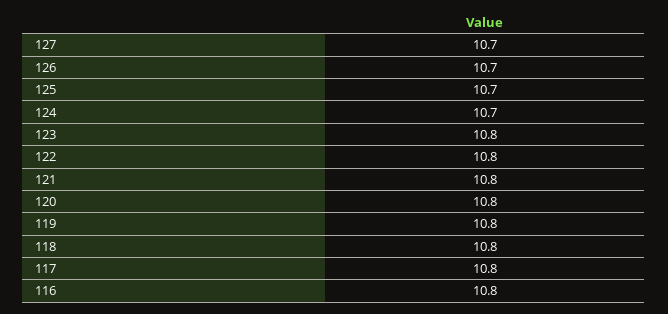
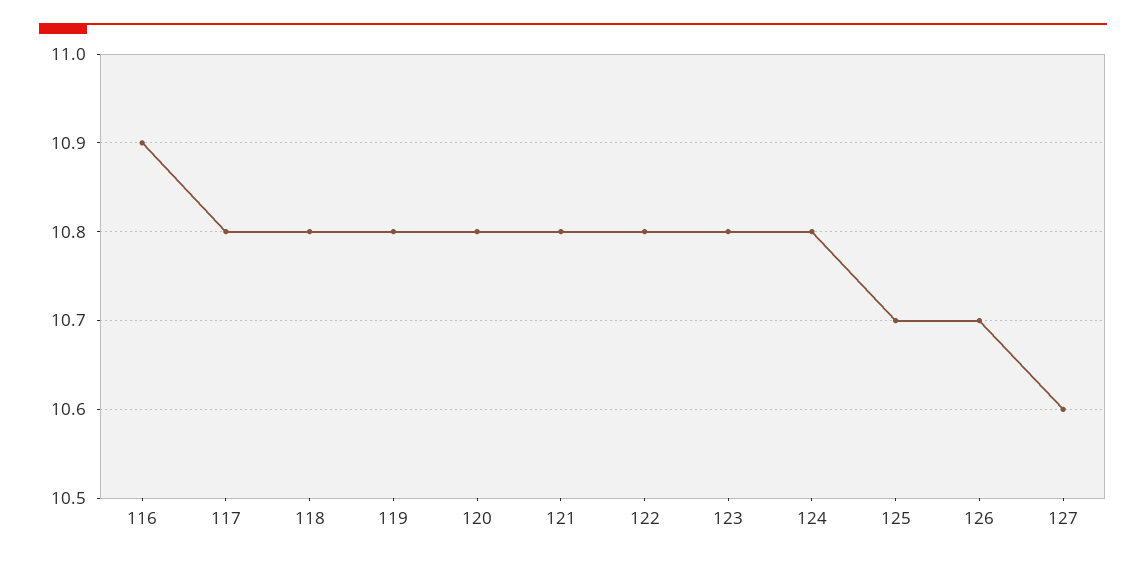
  {
-   "127": 10.7,
+   "127": 10.6,
    "126": 10.7,
    "125": 10.7,
-   "124": 10.7,
+   "124": 10.8,
    "123": 10.8,
    "122": 10.8,
    "121": 10.8,
    "120": 10.8,
    "119": 10.8,
    "118": 10.8,
    "117": 10.8,
-   "116": 10.8
+   "116": 10.9
  }

